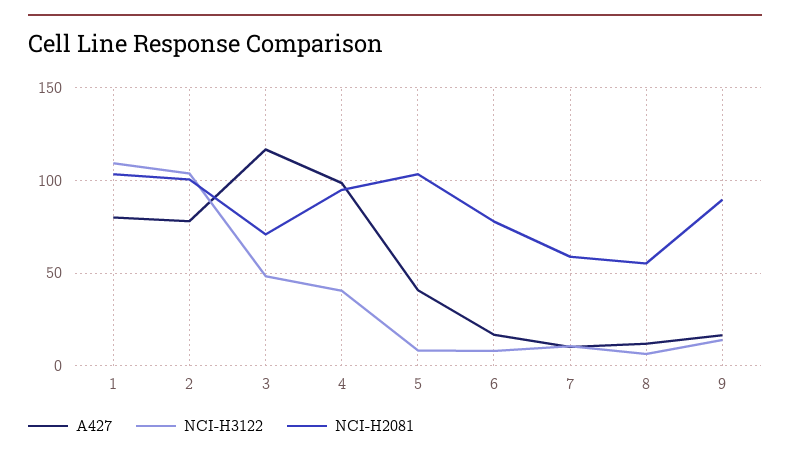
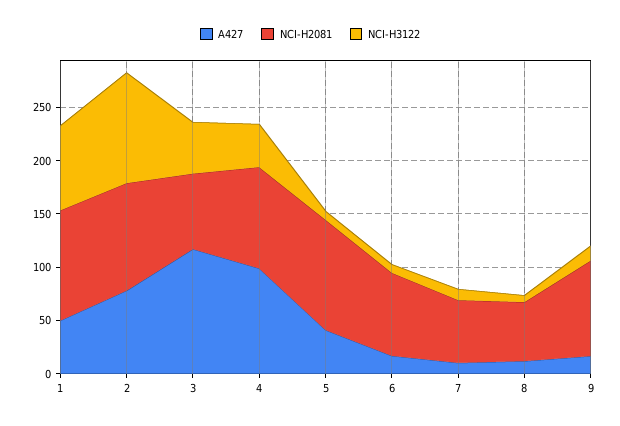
  {
    "A427": {
-     "1": 80,
+     "1": 50,
      "2": 80,
      "3": 115,
      "4": 100,
      "5": 40,
      "6": 15,
      "7": 10,
      "8": 10,
      "9": 15
    },
    "NCI-H3122": {
-     "1": 110,
+     "1": 80,
      "2": 105,
      "3": 50,
      "4": 40,
      "5": 10,
      "6": 10,
      "7": 10,
      "8": 5,
      "9": 15
    },
    "NCI-H2081": {
      "1": 105,
      "2": 100,
      "3": 70,
      "4": 95,
      "5": 105,
      "6": 80,
      "7": 60,
      "8": 55,
      "9": 90
    }
  }

